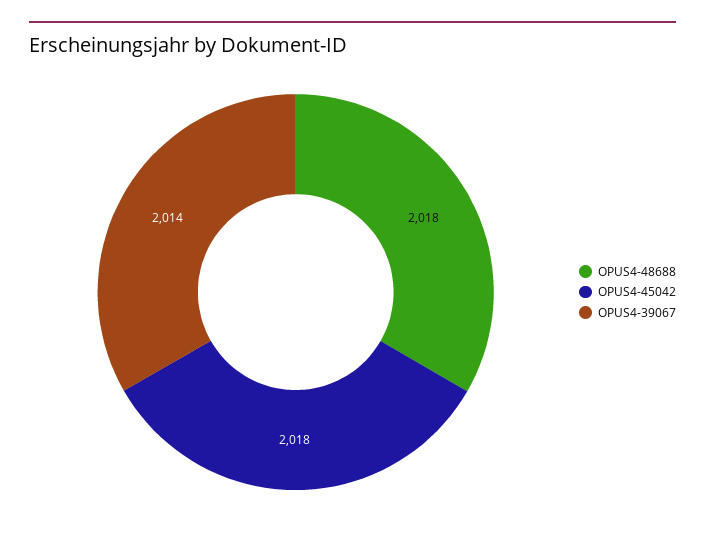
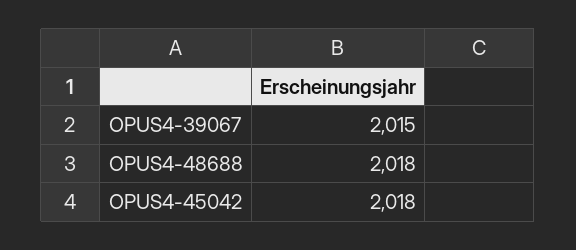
  {
    "OPUS4-48688": 2018,
    "OPUS4-45042": 2018,
-   "OPUS4-39067": 2014
+   "OPUS4-39067": 2015
  }

